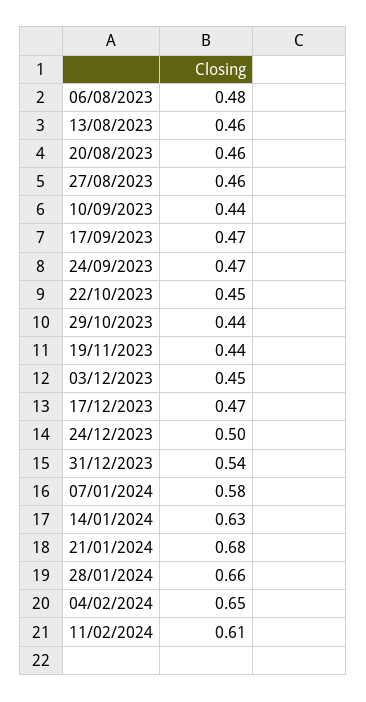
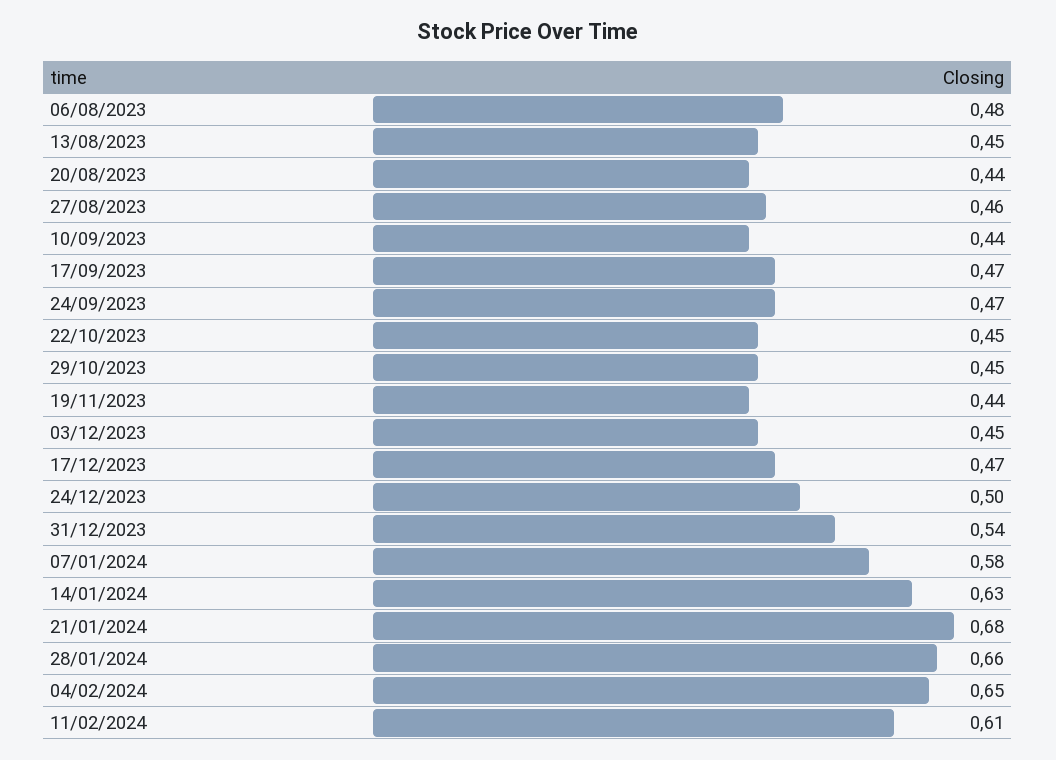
  {
    "06/08/2023": 0.48,
-   "13/08/2023": 0.46,
+   "13/08/2023": 0.45,
-   "20/08/2023": 0.46,
+   "20/08/2023": 0.44,
    "27/08/2023": 0.46,
    "10/09/2023": 0.44,
    "17/09/2023": 0.47,
    "24/09/2023": 0.47,
    "22/10/2023": 0.45,
-   "29/10/2023": 0.44,
+   "29/10/2023": 0.45,
    "19/11/2023": 0.44,
    "03/12/2023": 0.45,
    "17/12/2023": 0.47,
    "24/12/2023": 0.5,
    "31/12/2023": 0.54,
    "07/01/2024": 0.58,
    "14/01/2024": 0.63,
    "21/01/2024": 0.68,
    "28/01/2024": 0.66,
    "04/02/2024": 0.65,
    "11/02/2024": 0.61
  }

